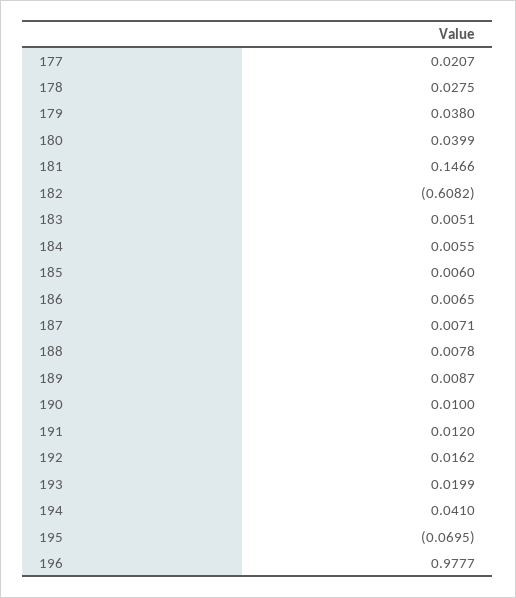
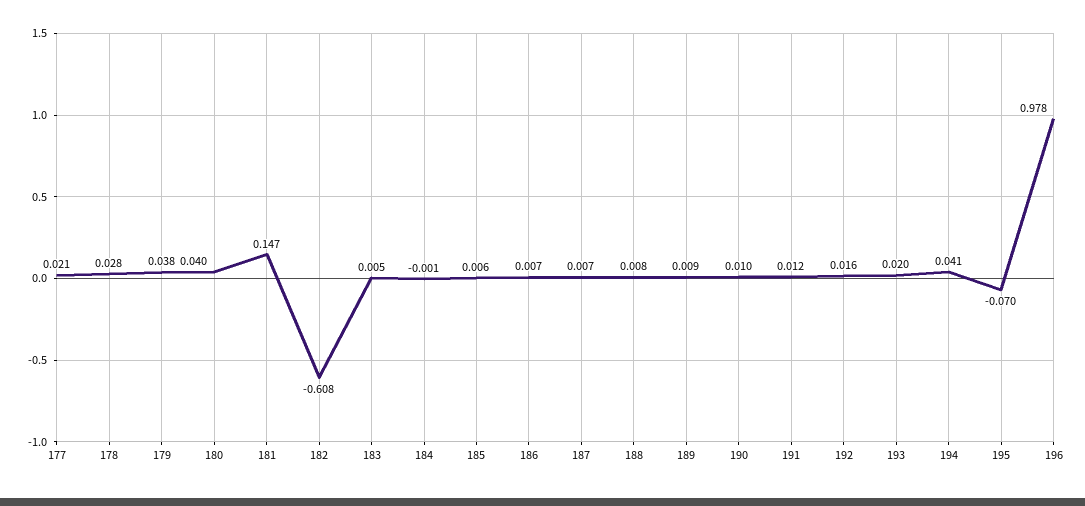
  {
    "177": 0.0207,
    "178": 0.0275,
    "179": 0.038,
    "180": 0.0399,
    "181": 0.1466,
    "182": -0.6082,
    "183": 0.0051,
-   "184": 0.0055,
+   "184": -0.001,
    "185": 0.006,
    "186": 0.0065,
    "187": 0.0071,
    "188": 0.0078,
    "189": 0.0087,
    "190": 0.01,
    "191": 0.012,
    "192": 0.0162,
    "193": 0.0199,
    "194": 0.041,
    "195": -0.0695,
    "196": 0.9777
  }

